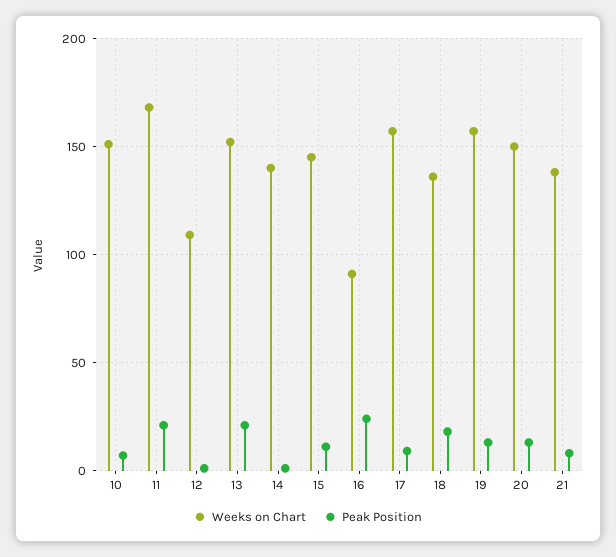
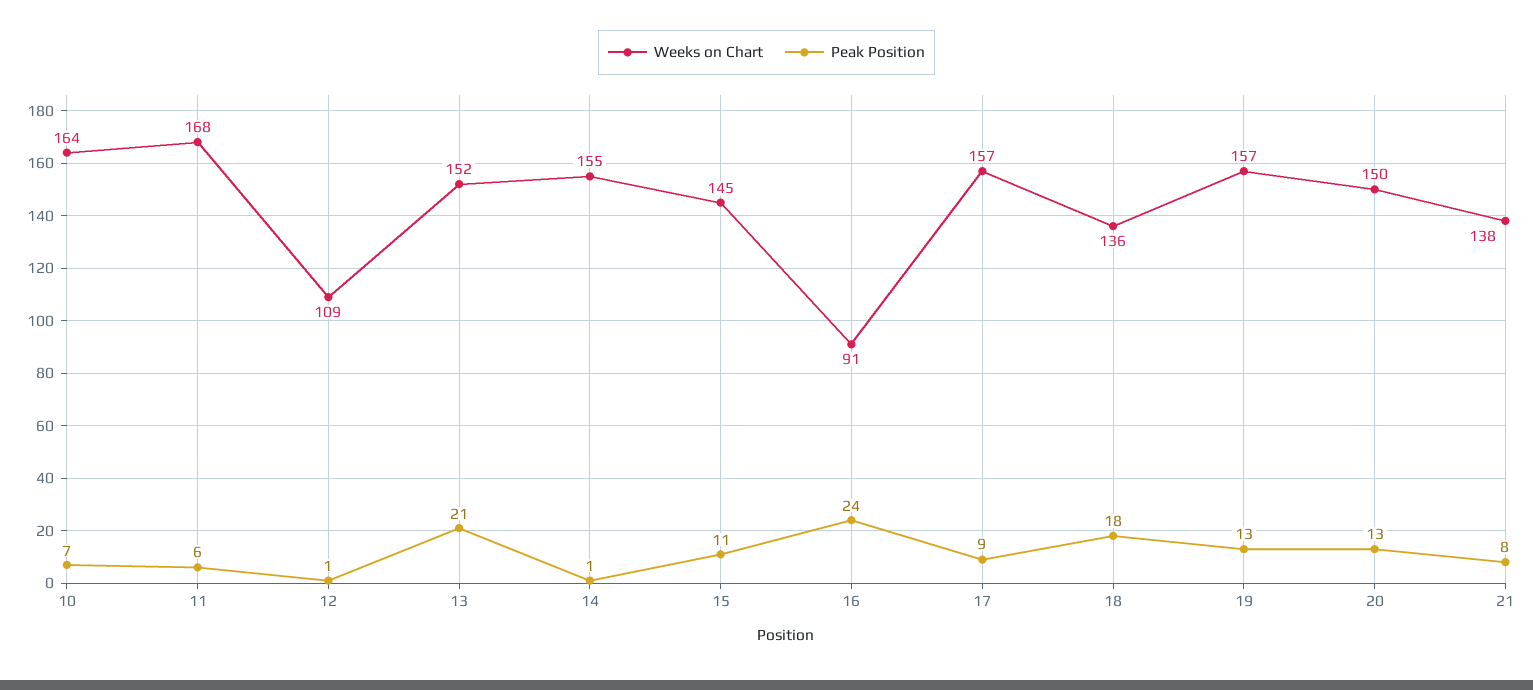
  {
    "Weeks on Chart": {
-     "10": 150,
+     "10": 164,
      "11": 168,
      "12": 109,
      "13": 152,
-     "14": 140,
+     "14": 155,
      "15": 145,
      "16": 91,
      "17": 157,
      "18": 136,
      "19": 157,
      "20": 150,
      "21": 138
    },
    "Peak Position": {
      "10": 7,
-     "11": 20,
+     "11": 6,
      "12": 1,
      "13": 21,
      "14": 1,
      "15": 11,
      "16": 24,
      "17": 9,
      "18": 18,
      "19": 13,
      "20": 13,
      "21": 8
    }
  }

